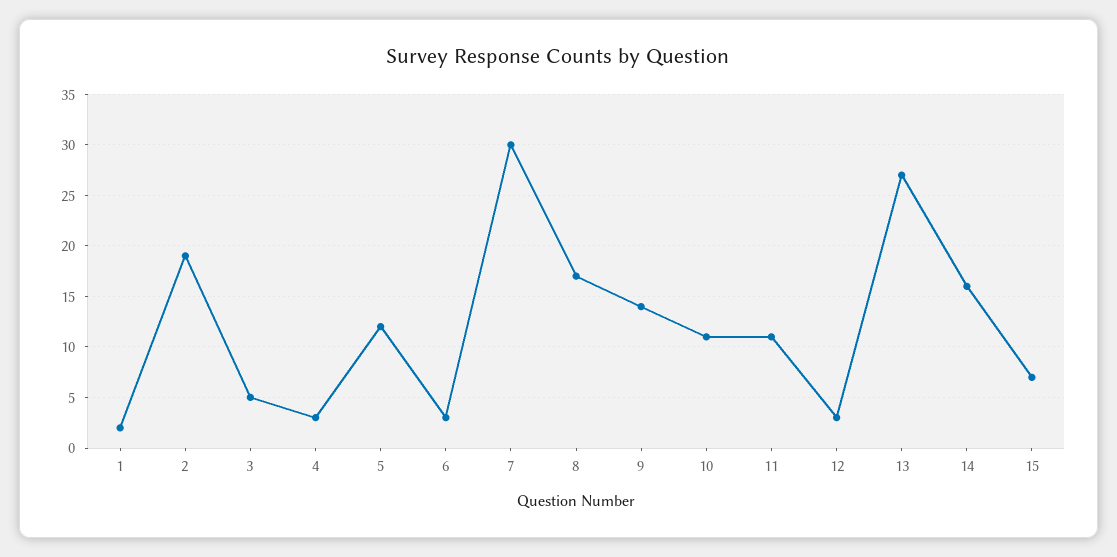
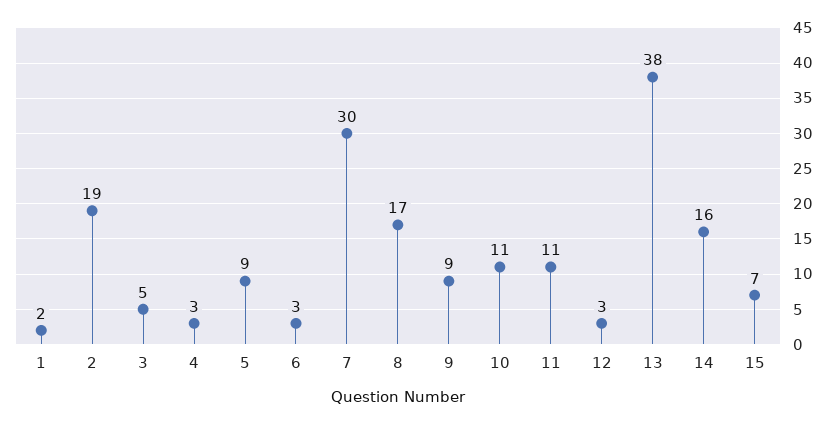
  {
    "1": 2,
    "2": 19,
    "3": 5,
    "4": 3,
-   "5": 12,
+   "5": 9,
    "6": 3,
    "7": 30,
    "8": 17,
-   "9": 14,
+   "9": 9,
    "10": 11,
    "11": 11,
    "12": 3,
-   "13": 27,
+   "13": 38,
    "14": 16,
    "15": 7
  }

